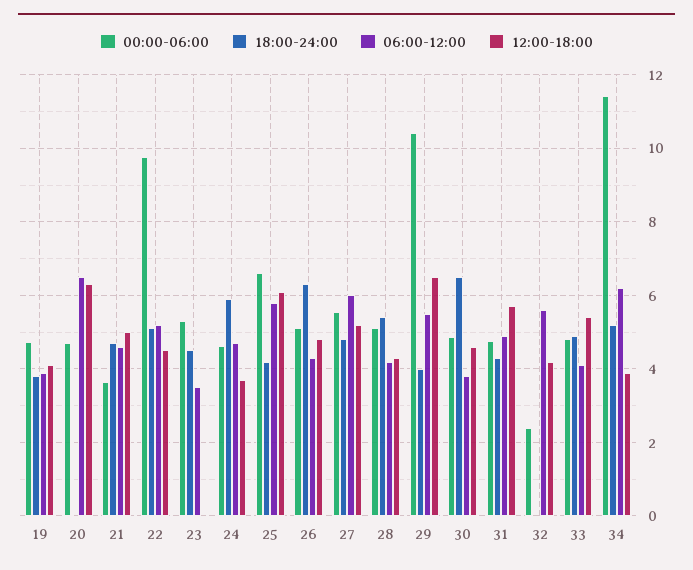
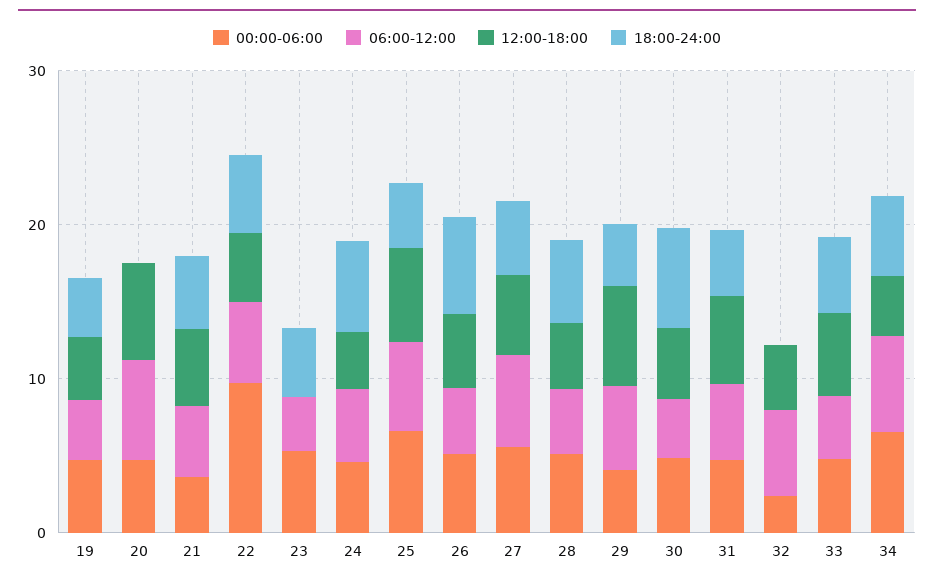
  {
    "00:00-06:00": {
      "19": 4.8,
      "20": 4.8,
      "21": 3.6,
      "22": 9.8,
      "23": 5.4,
      "24": 4.6,
      "25": 6.6,
      "26": 5.2,
      "27": 5.6,
      "28": 5.2,
-     "29": 10.4,
+     "29": 4,
      "30": 4.8,
      "31": 4.8,
      "32": 2.4,
      "33": 4.8,
-     "34": 11.4
+     "34": 6
    },
    "18:00-24:00": {
      "19": 3.8,
      "20": 0,
      "21": 4.8,
      "22": 5.2,
      "23": 4.6,
      "24": 6,
      "25": 4.2,
      "26": 6.4,
      "27": 4.8,
      "28": 5.4,
      "29": 4,
      "30": 6.6,
      "31": 4.4,
      "32": 0,
      "33": 5,
      "34": 5.2
    },
    "06:00-12:00": {
      "19": 4,
      "20": 6.6,
      "21": 4.6,
      "22": 5.2,
      "23": 3.6,
      "24": 4.8,
      "25": 5.8,
      "26": 4.4,
      "27": 6,
      "28": 4.2,
      "29": 5.6,
      "30": 3.8,
      "31": 5,
      "32": 5.6,
      "33": 4.2,
      "34": 6.2
    },
    "12:00-18:00": {
      "19": 4.2,
      "20": 6.4,
      "21": 5,
      "22": 4.6,
      "23": 0,
      "24": 3.8,
      "25": 6.2,
      "26": 4.8,
      "27": 5.2,
      "28": 4.4,
      "29": 6.6,
      "30": 4.6,
      "31": 5.8,
      "32": 4.2,
      "33": 5.4,
      "34": 4
    }
  }

